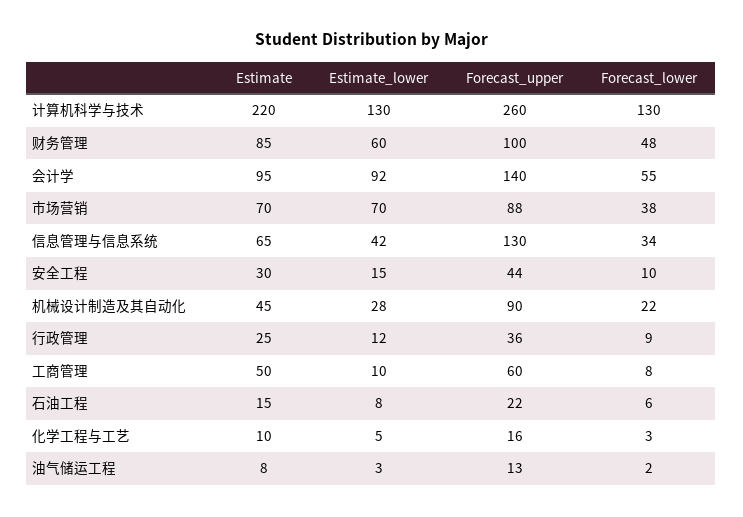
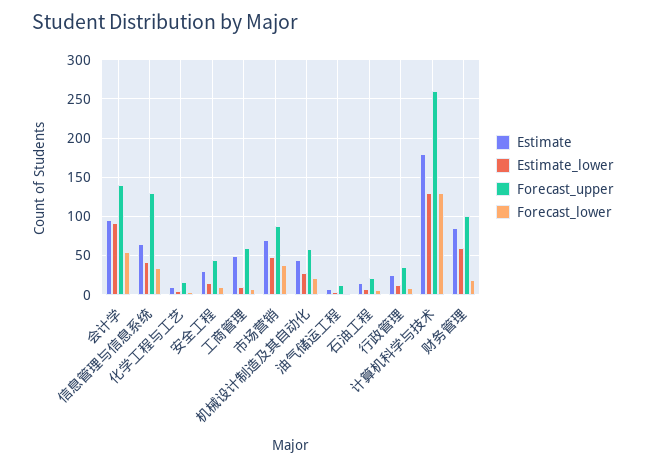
  {
    "Estimate": {
-     "计算机科学与技术": 220,
+     "计算机科学与技术": 180,
      "财务管理": 85,
      "会计学": 95,
      "市场营销": 70,
      "信息管理与信息系统": 65,
      "安全工程": 30,
      "机械设计制造及其自动化": 45,
      "行政管理": 25,
      "工商管理": 50,
      "石油工程": 15,
      "化学工程与工艺": 10,
      "油气储运工程": 8
    },
    "Estimate_lower": {
      "计算机科学与技术": 130,
      "财务管理": 60,
      "会计学": 92,
-     "市场营销": 70,
+     "市场营销": 50,
      "信息管理与信息系统": 42,
      "安全工程": 15,
      "机械设计制造及其自动化": 28,
      "行政管理": 12,
      "工商管理": 10,
      "石油工程": 8,
      "化学工程与工艺": 5,
      "油气储运工程": 3
    },
    "Forecast_upper": {
      "计算机科学与技术": 260,
      "财务管理": 100,
      "会计学": 140,
      "市场营销": 88,
      "信息管理与信息系统": 130,
      "安全工程": 44,
-     "机械设计制造及其自动化": 90,
+     "机械设计制造及其自动化": 60,
      "行政管理": 36,
      "工商管理": 60,
      "石油工程": 22,
      "化学工程与工艺": 16,
      "油气储运工程": 13
    },
    "Forecast_lower": {
      "计算机科学与技术": 130,
-     "财务管理": 48,
+     "财务管理": 20,
      "会计学": 55,
      "市场营销": 38,
      "信息管理与信息系统": 34,
      "安全工程": 10,
      "机械设计制造及其自动化": 22,
      "行政管理": 9,
      "工商管理": 8,
      "石油工程": 6,
      "化学工程与工艺": 3,
      "油气储运工程": 2
    }
  }

